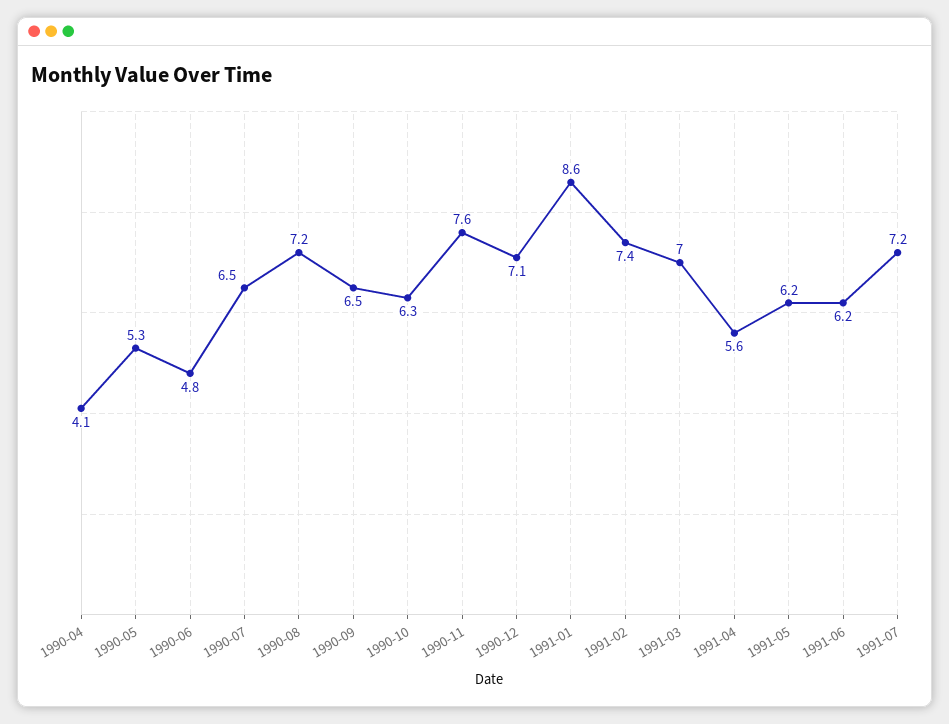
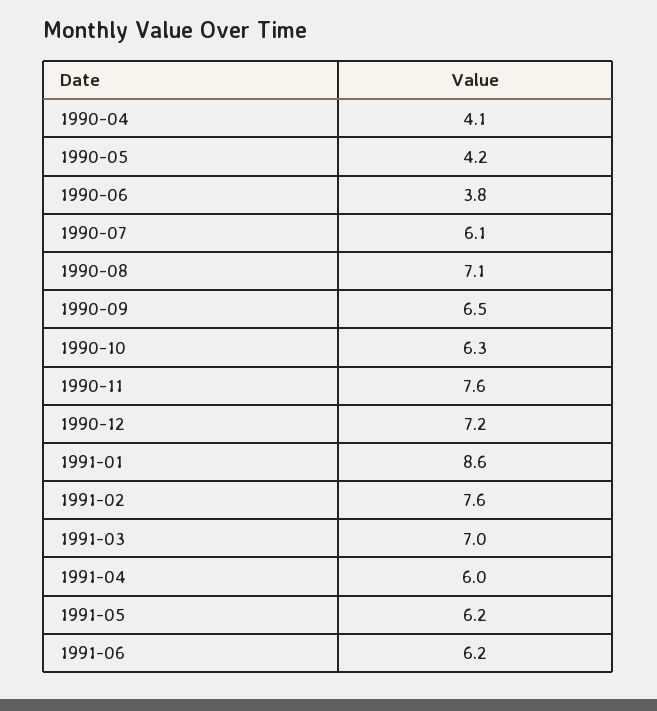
  {
    "1990-04": 4.1,
-   "1990-05": 5.3,
+   "1990-05": 4.2,
-   "1990-06": 4.8,
+   "1990-06": 3.8,
-   "1990-07": 6.5,
+   "1990-07": 6.1,
-   "1990-08": 7.2,
+   "1990-08": 7.1,
    "1990-09": 6.5,
    "1990-10": 6.3,
    "1990-11": 7.6,
-   "1990-12": 7.1,
+   "1990-12": 7.2,
    "1991-01": 8.6,
-   "1991-02": 7.4,
+   "1991-02": 7.6,
    "1991-03": 7,
-   "1991-04": 5.6,
+   "1991-04": 6,
    "1991-05": 6.2,
-   "1991-06": 6.2,
+   "1991-06": 6.2
-   "1991-07": 7.2
  }

